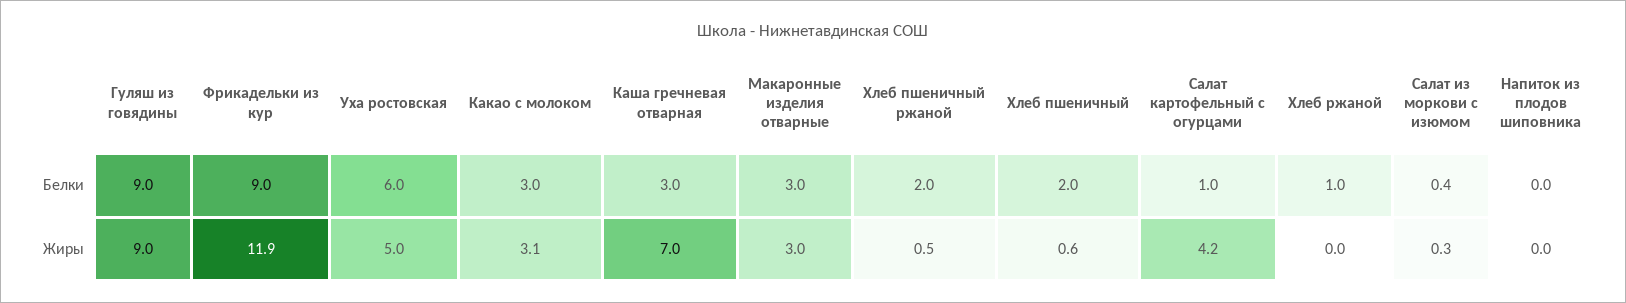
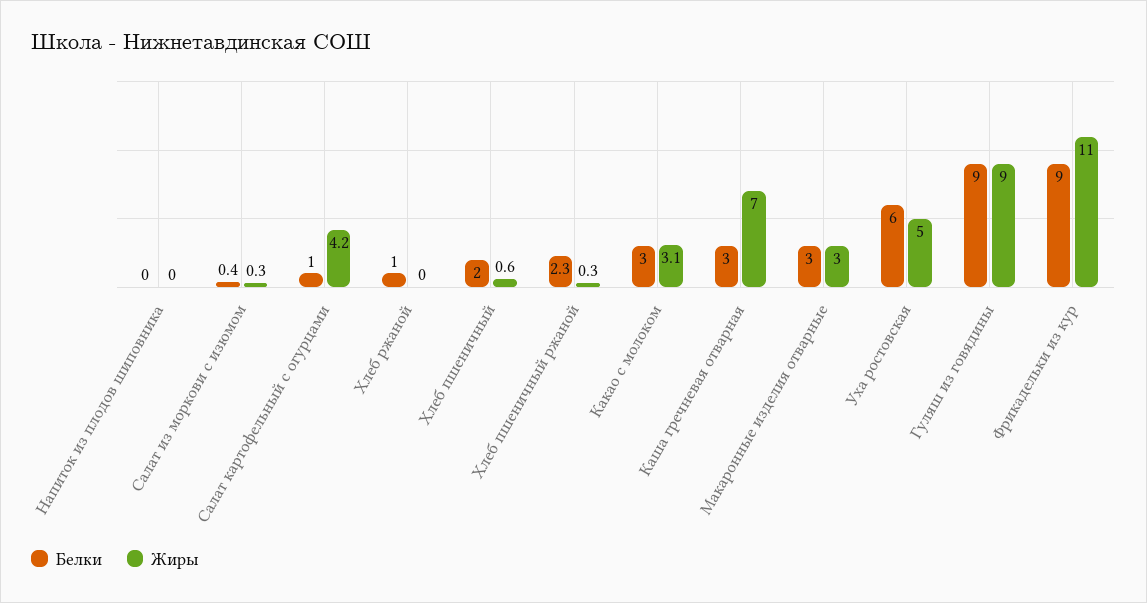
  {
    "Белки": {
      "Гуляш из говядины": 9,
      "Фрикадельки из кур": 9,
      "Уха ростовская": 6,
      "Какао с молоком": 3,
      "Каша гречневая отварная": 3,
      "Макаронные изделия отварные": 3,
-     "Хлеб пшеничный ржаной": 2,
+     "Хлеб пшеничный ржаной": 2.3,
      "Хлеб пшеничный": 2,
      "Салат картофельный с огурцами": 1,
      "Хлеб ржаной": 1,
      "Салат из моркови с изюмом": 0.4,
      "Напиток из плодов шиповника": 0
    },
    "Жиры": {
      "Гуляш из говядины": 9,
-     "Фрикадельки из кур": 11.9,
+     "Фрикадельки из кур": 11,
      "Уха ростовская": 5,
      "Какао с молоком": 3.1,
      "Каша гречневая отварная": 7,
      "Макаронные изделия отварные": 3,
-     "Хлеб пшеничный ржаной": 0.5,
+     "Хлеб пшеничный ржаной": 0.3,
      "Хлеб пшеничный": 0.6,
      "Салат картофельный с огурцами": 4.2,
      "Хлеб ржаной": 0,
      "Салат из моркови с изюмом": 0.3,
      "Напиток из плодов шиповника": 0
    }
  }

